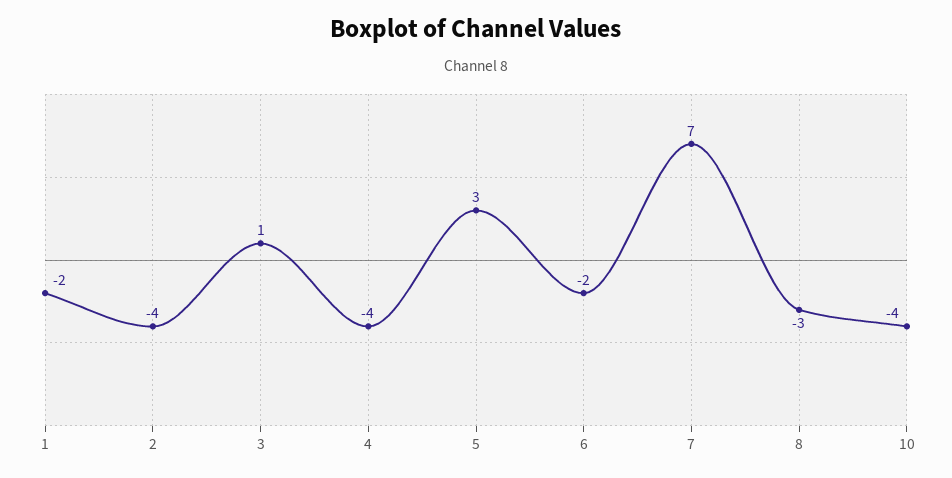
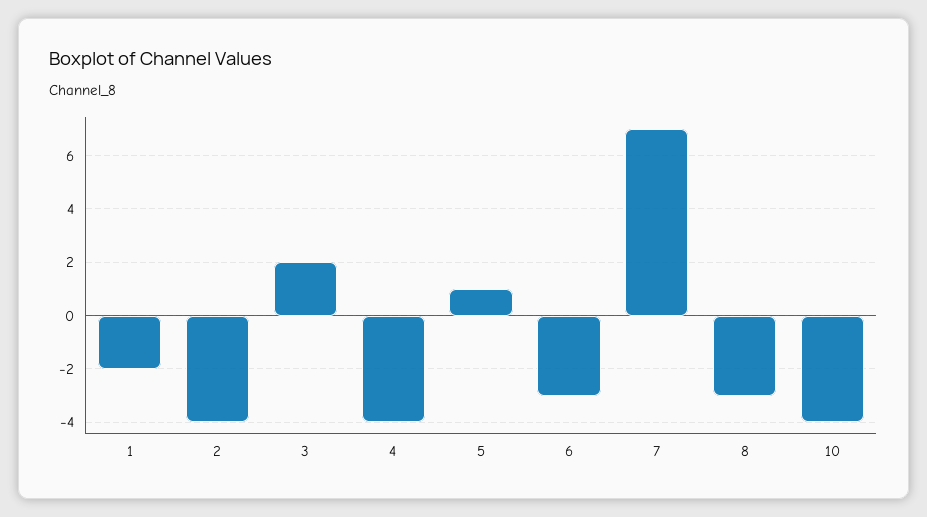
  {
    "1": -2,
    "2": -4,
-   "3": 1,
+   "3": 2,
    "4": -4,
-   "5": 3,
+   "5": 1,
-   "6": -2,
+   "6": -3,
    "7": 7,
    "8": -3,
    "10": -4
  }

